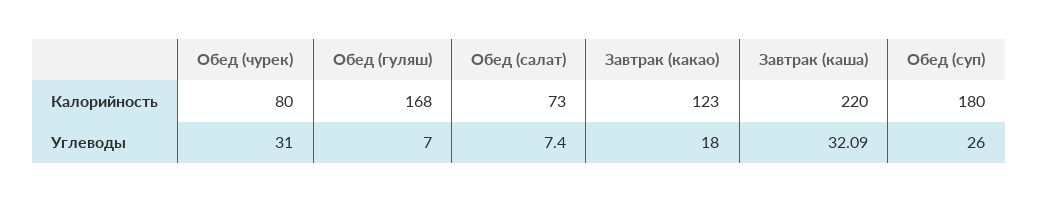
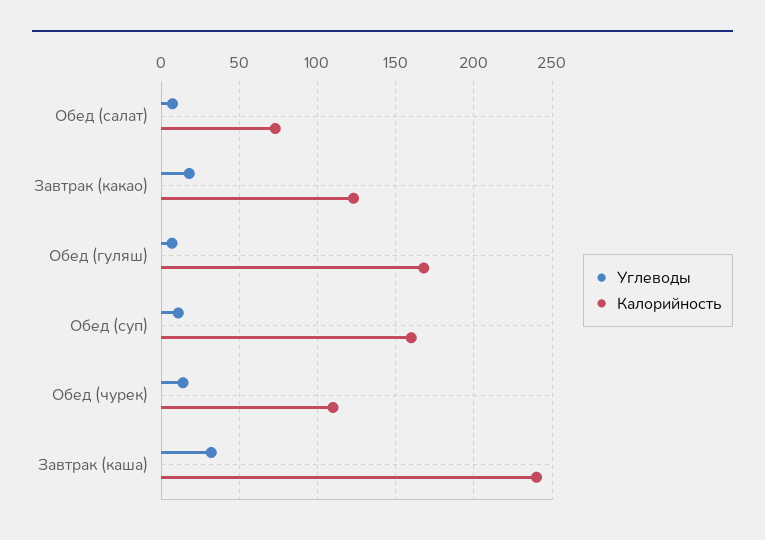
  {
    "Калорийность": {
-     "Обед (чурек)": 80,
+     "Обед (чурек)": 110,
      "Обед (гуляш)": 168,
      "Обед (салат)": 73,
      "Завтрак (какао)": 123,
-     "Завтрак (каша)": 220,
+     "Завтрак (каша)": 240,
-     "Обед (суп)": 180
+     "Обед (суп)": 160
    },
    "Углеводы": {
-     "Обед (чурек)": 31,
+     "Обед (чурек)": 15,
      "Обед (гуляш)": 7,
      "Обед (салат)": 7.4,
      "Завтрак (какао)": 18,
      "Завтрак (каша)": 32.09,
-     "Обед (суп)": 26
+     "Обед (суп)": 10
    }
  }

